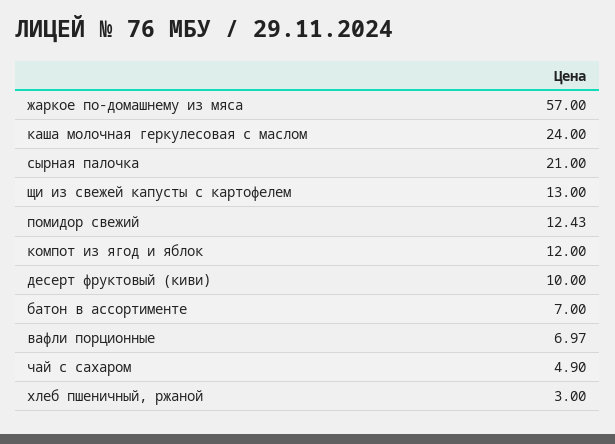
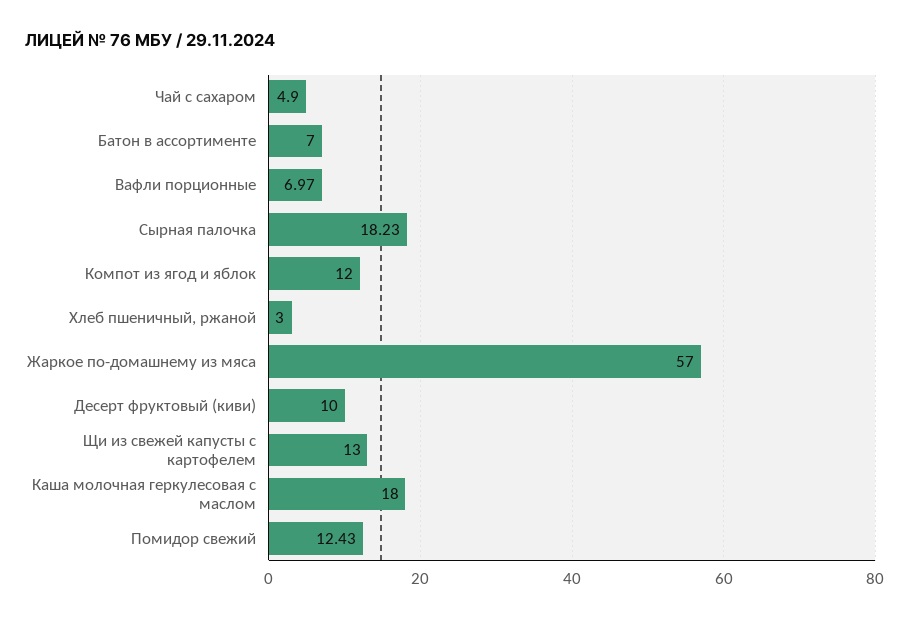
  {
    "жаркое по-домашнему из мяса": 57,
-   "каша молочная геркулесовая с маслом": 24,
+   "каша молочная геркулесовая с маслом": 18,
-   "сырная палочка": 21,
+   "сырная палочка": 18.23,
    "щи из свежей капусты с картофелем": 13,
    "помидор свежий": 12.43,
    "компот из ягод и яблок": 12,
    "десерт фруктовый (киви)": 10,
    "батон в ассортименте": 7,
    "вафли порционные": 6.97,
    "чай с сахаром": 4.9,
    "хлеб пшеничный, ржаной": 3
  }

